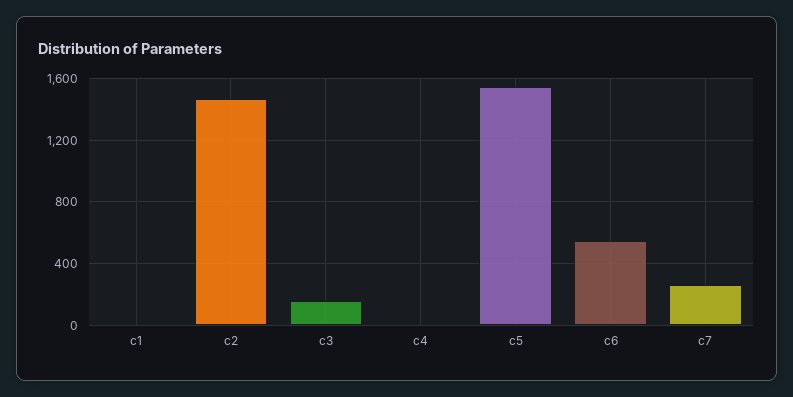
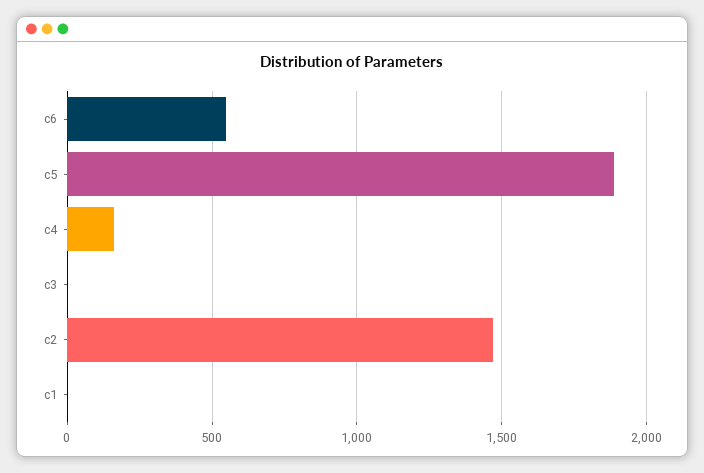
  {
    "c1": 0,
    "c2": 1450,
-   "c3": 150,
+   "c3": 0,
-   "c4": 0,
+   "c4": 150,
-   "c5": 1550,
+   "c5": 1900,
-   "c6": 550,
+   "c6": 550
-   "c7": 250
  }

